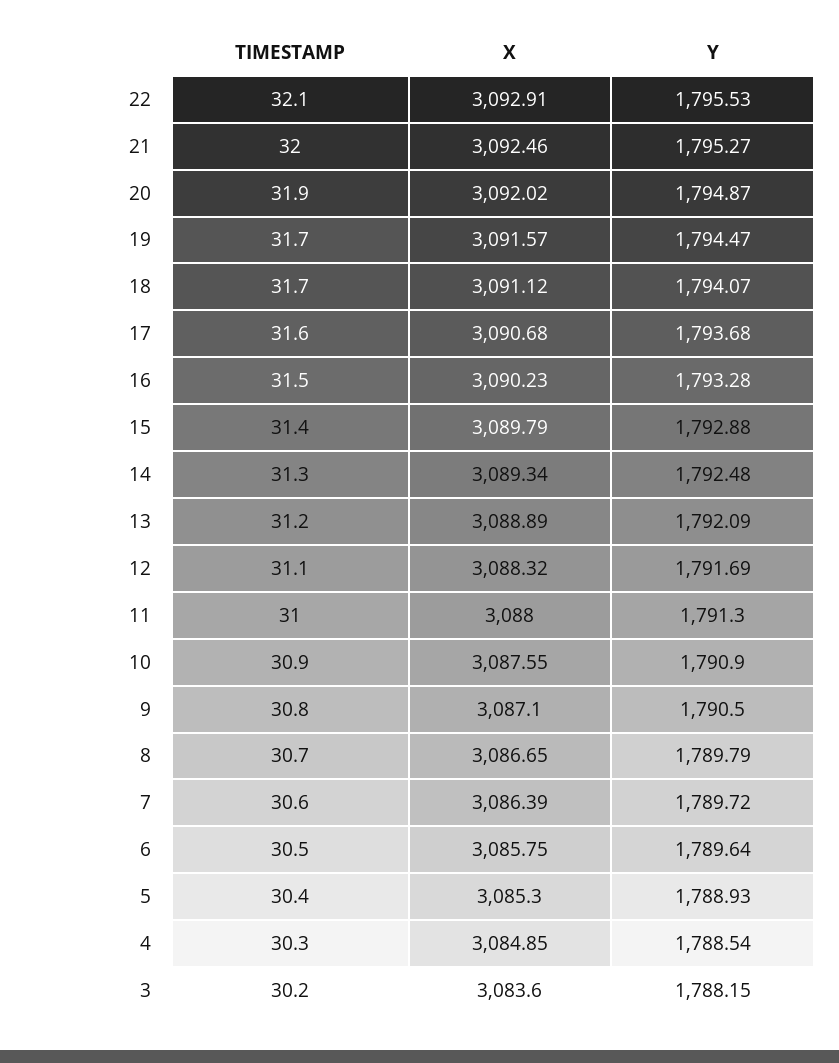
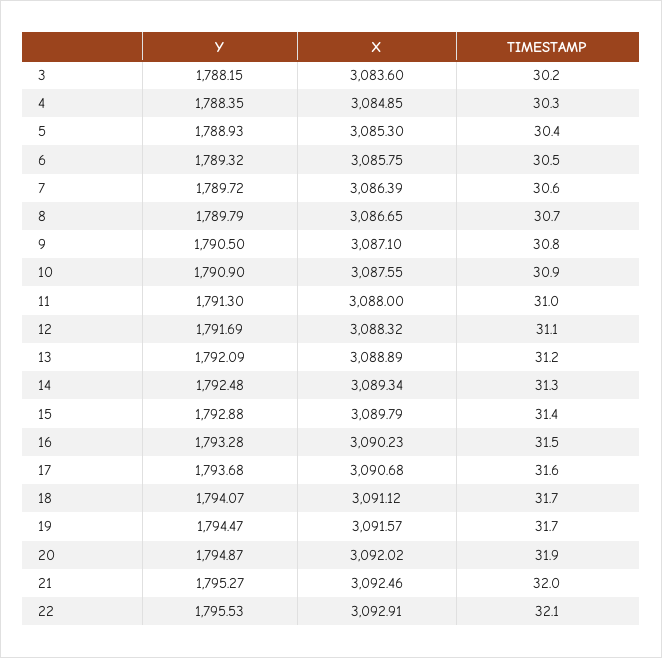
  {
    "TIMESTAMP": {
      "22": 32.1,
      "21": 32,
      "20": 31.9,
      "19": 31.7,
      "18": 31.7,
      "17": 31.6,
      "16": 31.5,
      "15": 31.4,
      "14": 31.3,
      "13": 31.2,
      "12": 31.1,
      "11": 31,
      "10": 30.9,
      "9": 30.8,
      "8": 30.7,
      "7": 30.6,
      "6": 30.5,
      "5": 30.4,
      "4": 30.3,
      "3": 30.2
    },
    "X": {
      "22": 3092.91,
      "21": 3092.46,
      "20": 3092.02,
      "19": 3091.57,
      "18": 3091.12,
      "17": 3090.68,
      "16": 3090.23,
      "15": 3089.79,
      "14": 3089.34,
      "13": 3088.89,
      "12": 3088.32,
      "11": 3088,
      "10": 3087.55,
      "9": 3087.1,
      "8": 3086.65,
      "7": 3086.39,
      "6": 3085.75,
      "5": 3085.3,
      "4": 3084.85,
      "3": 3083.6
    },
    "Y": {
      "22": 1795.53,
      "21": 1795.27,
      "20": 1794.87,
      "19": 1794.47,
      "18": 1794.07,
      "17": 1793.68,
      "16": 1793.28,
      "15": 1792.88,
      "14": 1792.48,
      "13": 1792.09,
      "12": 1791.69,
      "11": 1791.3,
      "10": 1790.9,
      "9": 1790.5,
      "8": 1789.79,
      "7": 1789.72,
-     "6": 1789.64,
+     "6": 1789.32,
      "5": 1788.93,
-     "4": 1788.54,
+     "4": 1788.35,
      "3": 1788.15
    }
  }

